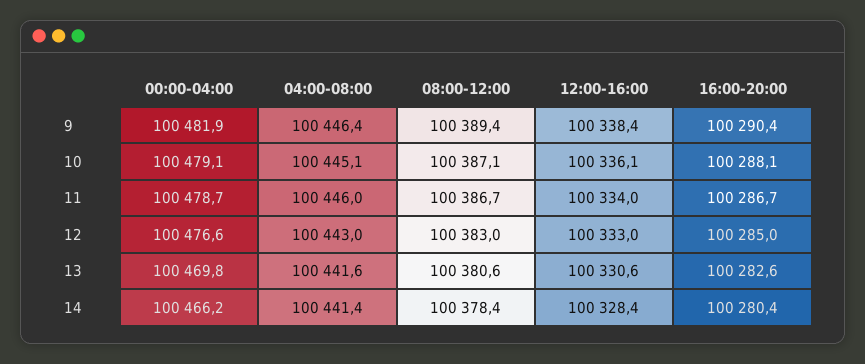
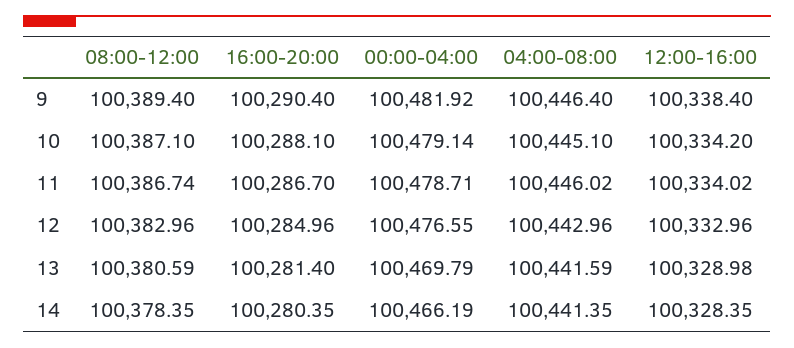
  {
    "00:00-04:00": {
      "9": 100481.92,
      "10": 100479.14,
      "11": 100478.71,
      "12": 100476.55,
      "13": 100469.79,
      "14": 100466.19
    },
    "04:00-08:00": {
      "9": 100446.4,
      "10": 100445.1,
      "11": 100446.02,
      "12": 100442.96,
      "13": 100441.59,
      "14": 100441.35
    },
    "08:00-12:00": {
      "9": 100389.4,
      "10": 100387.1,
      "11": 100386.74,
      "12": 100382.96,
      "13": 100380.59,
      "14": 100378.35
    },
    "12:00-16:00": {
      "9": 100338.4,
-     "10": 100336.1,
+     "10": 100334.2,
      "11": 100334.02,
      "12": 100332.96,
-     "13": 100330.6,
+     "13": 100328.98,
      "14": 100328.35
    },
    "16:00-20:00": {
      "9": 100290.4,
      "10": 100288.1,
      "11": 100286.7,
      "12": 100284.96,
-     "13": 100282.6,
+     "13": 100281.4,
      "14": 100280.35
    }
  }

